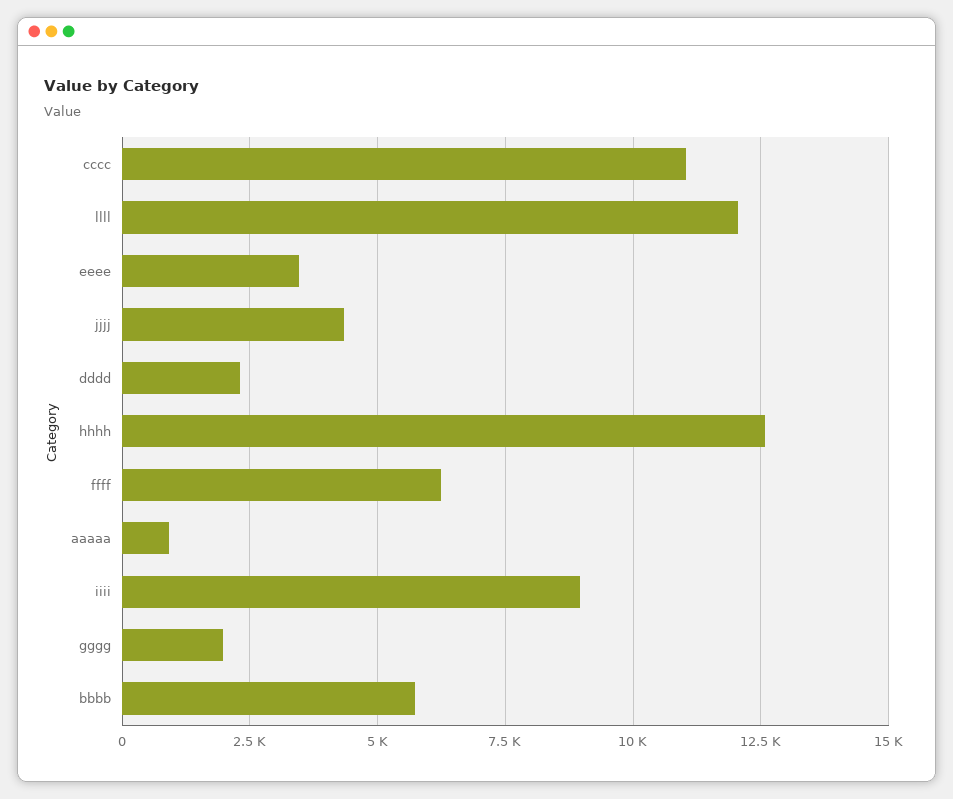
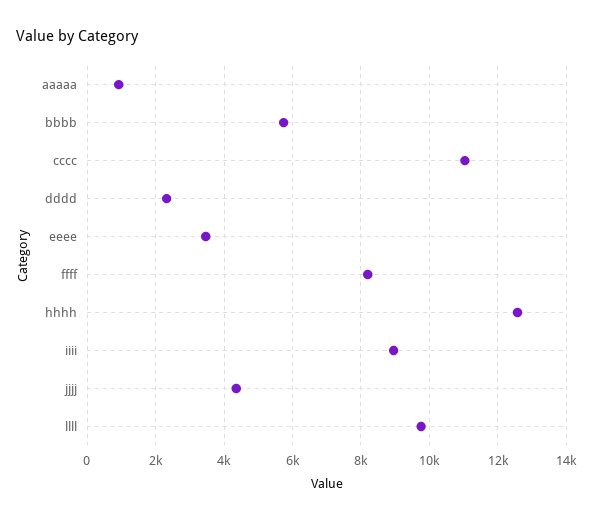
  {
    "cccc": 11000,
-   "llll": 12000,
+   "llll": 9800,
    "eeee": 3400,
    "jjjj": 4400,
    "dddd": 2400,
    "hhhh": 12600,
-   "ffff": 6250,
+   "ffff": 8200,
    "aaaaa": 1000,
    "iiii": 9000,
-   "gggg": 2000,
    "bbbb": 5800
  }

